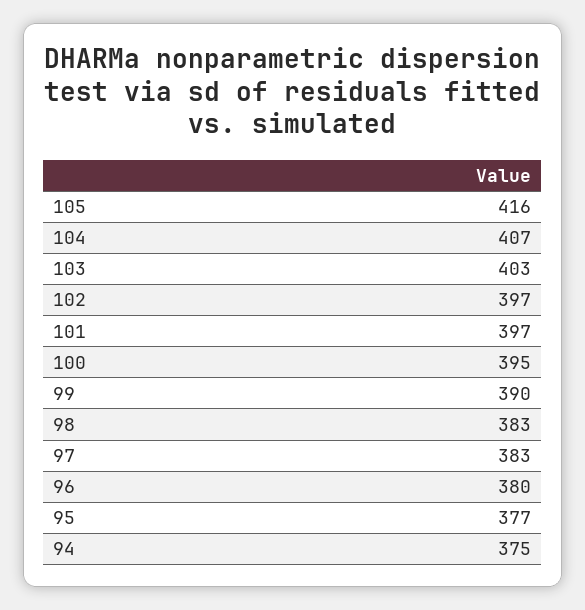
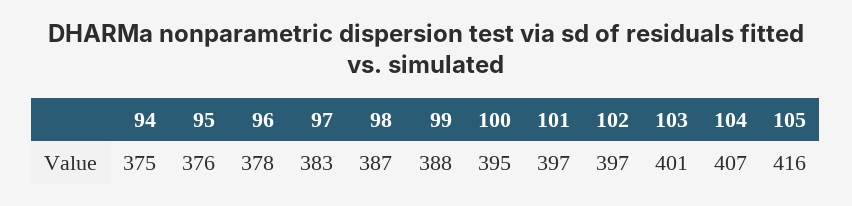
  {
    "105": 416,
    "104": 407,
-   "103": 403,
+   "103": 401,
    "102": 397,
    "101": 397,
    "100": 395,
-   "99": 390,
+   "99": 388,
-   "98": 383,
+   "98": 387,
    "97": 383,
-   "96": 380,
+   "96": 378,
-   "95": 377,
+   "95": 376,
    "94": 375
  }

